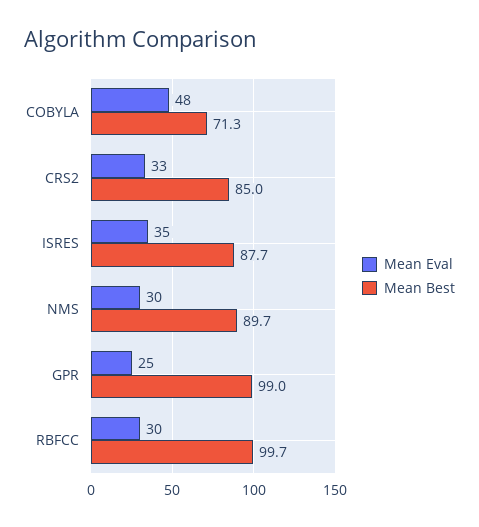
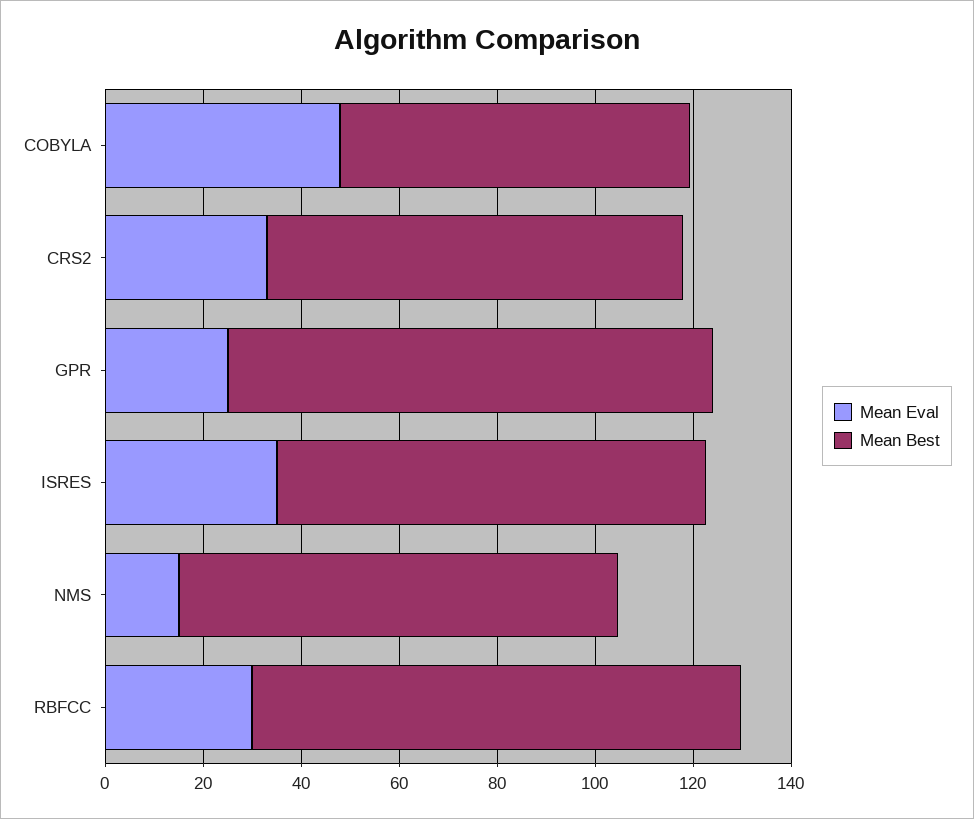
  {
    "Mean Eval": {
      "COBYLA": 48,
      "CRS2": 33,
      "ISRES": 35,
-     "NMS": 30,
+     "NMS": 15,
      "GPR": 25,
      "RBFCC": 30
    },
    "Mean Best": {
      "COBYLA": 71.3,
      "CRS2": 85,
      "ISRES": 87.7,
      "NMS": 89.7,
      "GPR": 99,
      "RBFCC": 99.7
    }
  }

